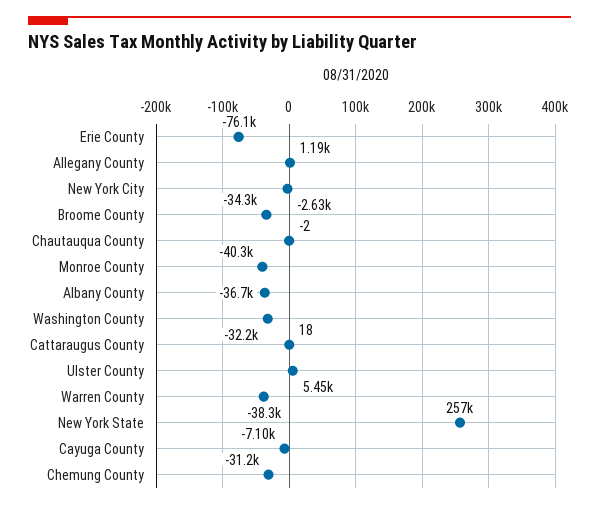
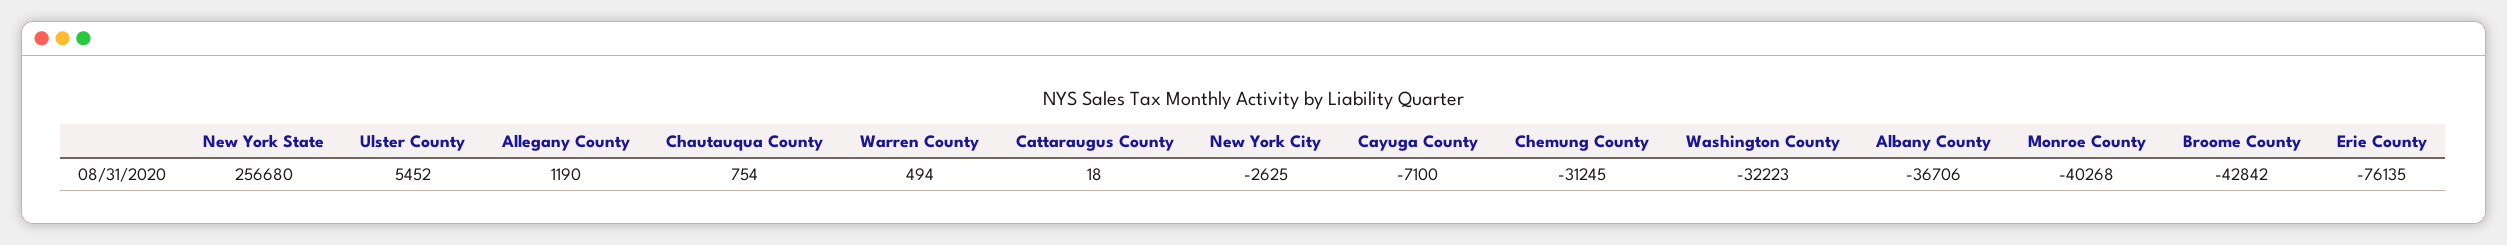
  {
    "Erie County": -76135,
    "Allegany County": 1190,
    "New York City": -2625,
-   "Broome County": -34300,
+   "Broome County": -42842,
-   "Chautauqua County": -2,
+   "Chautauqua County": 754,
    "Monroe County": -40268,
    "Albany County": -36706,
    "Washington County": -32223,
    "Cattaraugus County": 18,
    "Ulster County": 5452,
-   "Warren County": -38300,
+   "Warren County": 494,
    "New York State": 256680,
    "Cayuga County": -7100,
    "Chemung County": -31245
  }

